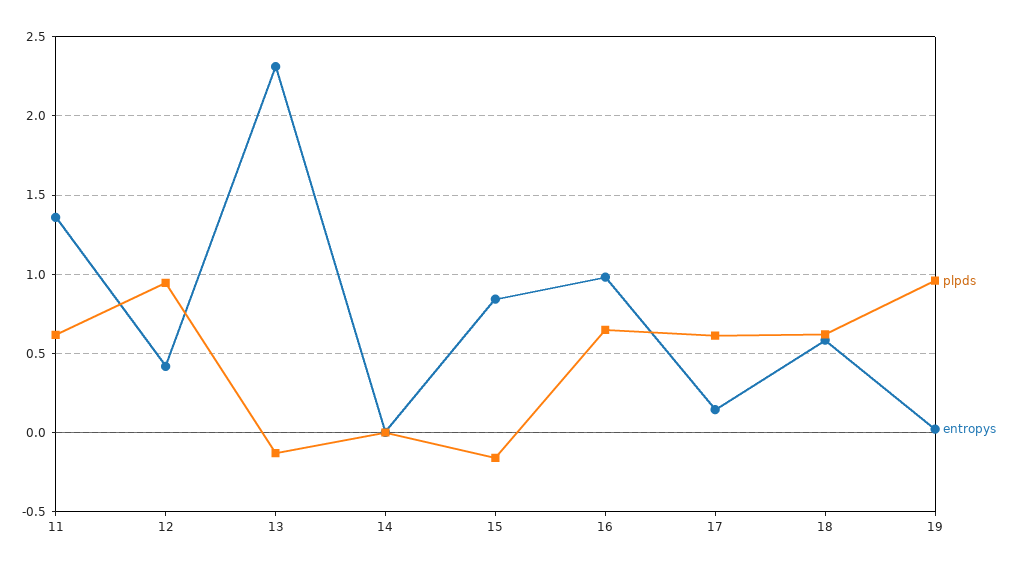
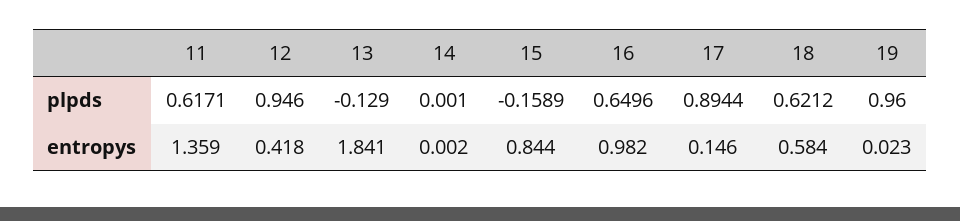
  {
    "plpds": {
      "11": 0.6171,
      "12": 0.946,
      "13": -0.129,
      "14": 0.001,
      "15": -0.1589,
      "16": 0.6496,
-     "17": 0.6,
+     "17": 0.8944,
      "18": 0.6212,
      "19": 0.96
    },
    "entropys": {
      "11": 1.359,
      "12": 0.418,
-     "13": 2.3,
+     "13": 1.841,
      "14": 0.002,
      "15": 0.844,
      "16": 0.982,
      "17": 0.146,
      "18": 0.584,
      "19": 0.023
    }
  }

